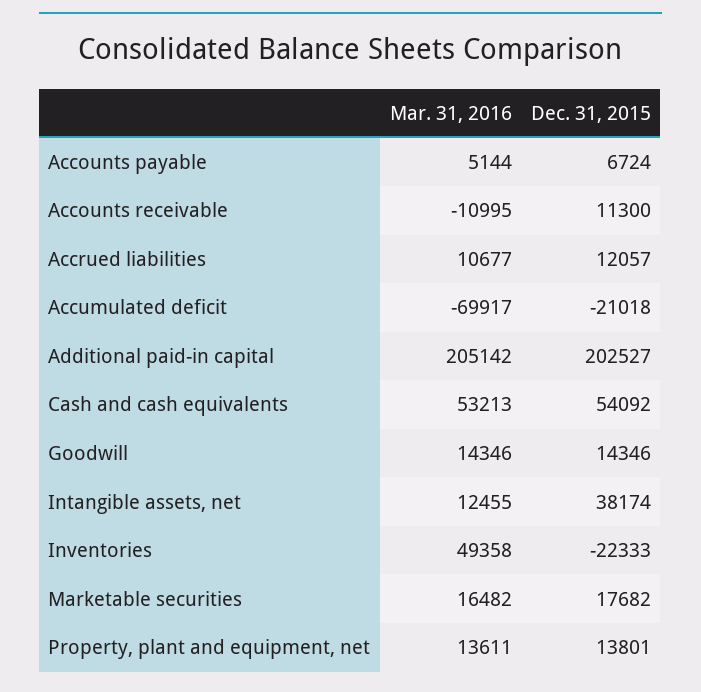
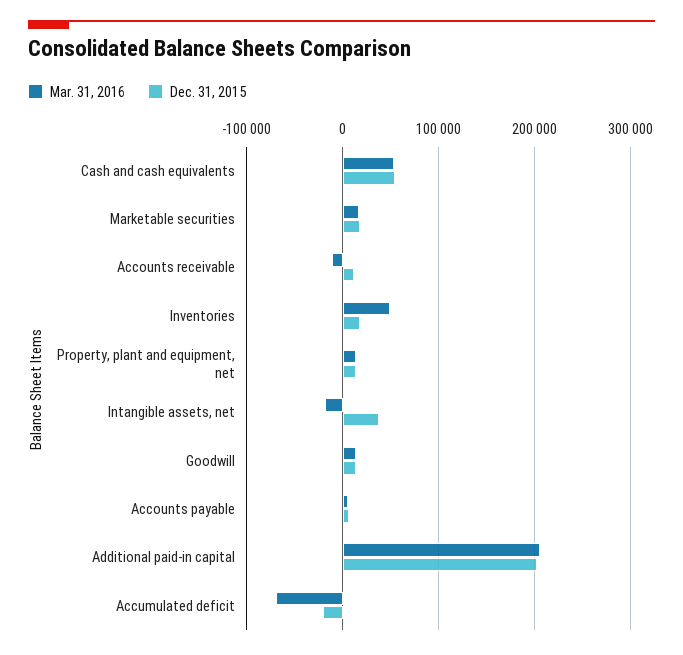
  {
    "Mar. 31, 2016": {
      "Accounts payable": 5144,
      "Accounts receivable": -10995,
-     "Accrued liabilities": 10677,
      "Accumulated deficit": -69917,
      "Additional paid-in capital": 205142,
      "Cash and cash equivalents": 53213,
      "Goodwill": 14346,
-     "Intangible assets, net": 12455,
+     "Intangible assets, net": -20000,
      "Inventories": 49358,
      "Marketable securities": 16482,
      "Property, plant and equipment, net": 13611
    },
    "Dec. 31, 2015": {
      "Accounts payable": 6724,
      "Accounts receivable": 11300,
-     "Accrued liabilities": 12057,
      "Accumulated deficit": -21018,
      "Additional paid-in capital": 202527,
      "Cash and cash equivalents": 54092,
      "Goodwill": 14346,
      "Intangible assets, net": 38174,
-     "Inventories": -22333,
+     "Inventories": 20000,
      "Marketable securities": 17682,
      "Property, plant and equipment, net": 13801
    }
  }

